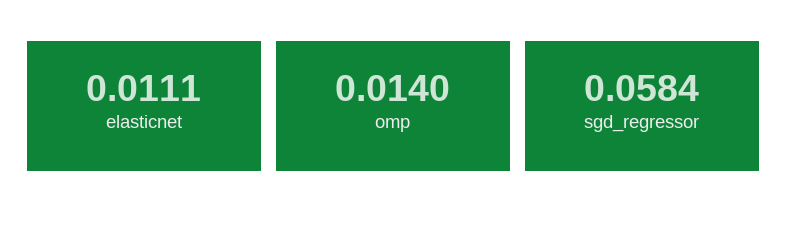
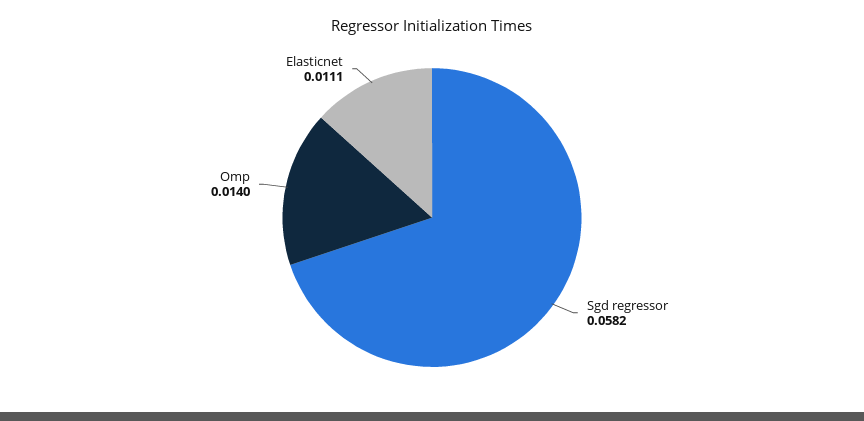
  {
    "elasticnet": 0.0111,
    "omp": 0.014,
-   "sgd_regressor": 0.0584
+   "sgd_regressor": 0.0582
  }

